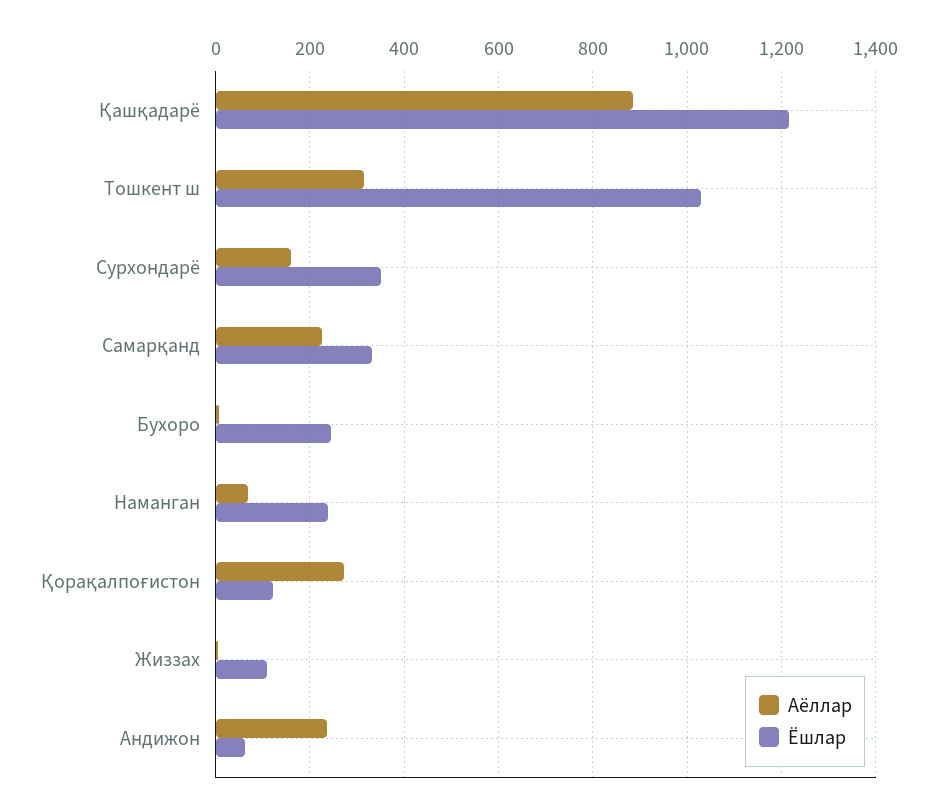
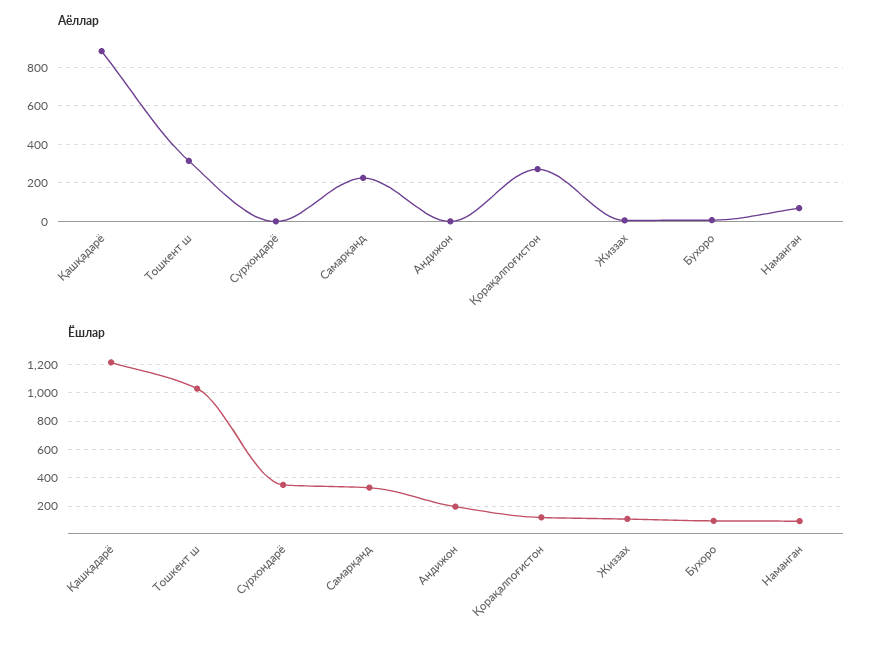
  {
    "Аёллар": {
      "Қашқадарё": 880,
      "Тошкент ш": 320,
-     "Сурхондарё": 160,
+     "Сурхондарё": 0,
      "Самарқанд": 220,
      "Бухоро": 0,
      "Наманган": 60,
      "Қорақалпоғистон": 280,
      "Жиззах": 0,
-     "Андижон": 240
+     "Андижон": 0
    },
    "Ёшлар": {
      "Қашқадарё": 1220,
      "Тошкент ш": 1040,
      "Сурхондарё": 360,
      "Самарқанд": 340,
-     "Бухоро": 240,
+     "Бухоро": 100,
-     "Наманган": 240,
+     "Наманган": 100,
      "Қорақалпоғистон": 120,
      "Жиззах": 120,
-     "Андижон": 60
+     "Андижон": 200
    }
  }

